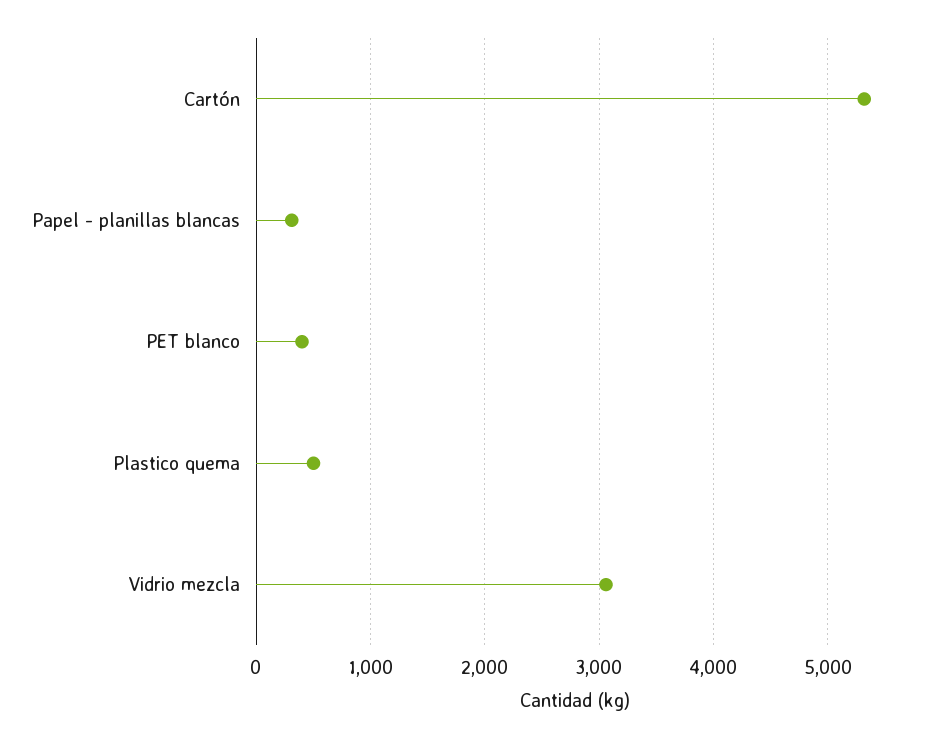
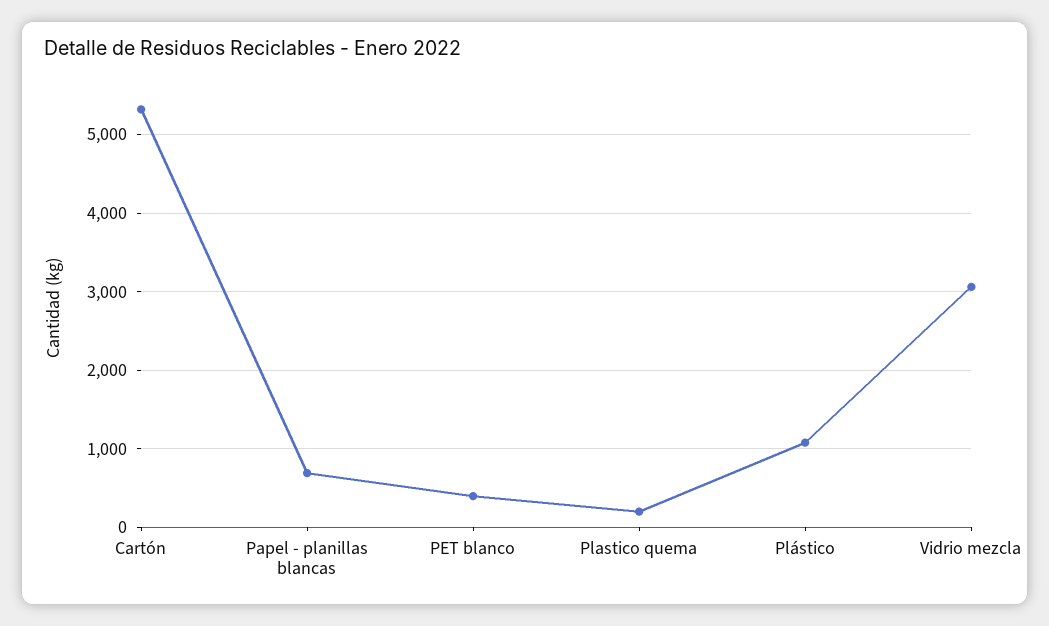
  {
    "Cartón": 5300,
-   "Papel - planillas blancas": 300,
+   "Papel - planillas blancas": 700,
    "PET blanco": 400,
-   "Plastico quema": 500,
+   "Plastico quema": 200,
-   "Vidrio mezcla": 3100
+   "Vidrio mezcla": 3100,
+   "Plástico": 1100
  }

